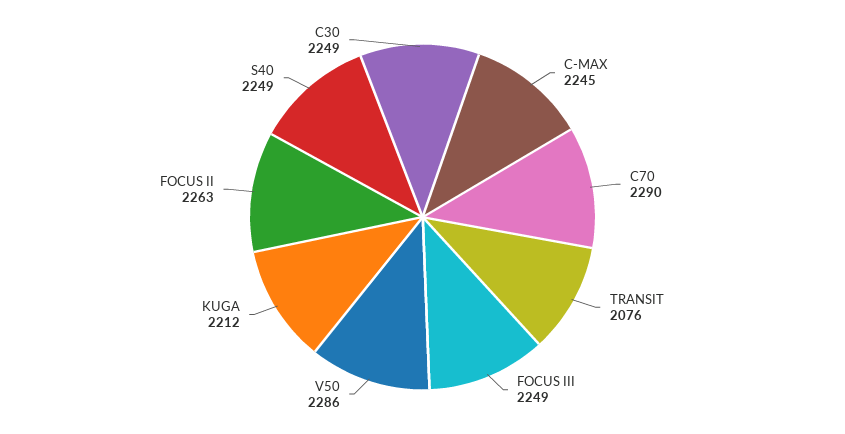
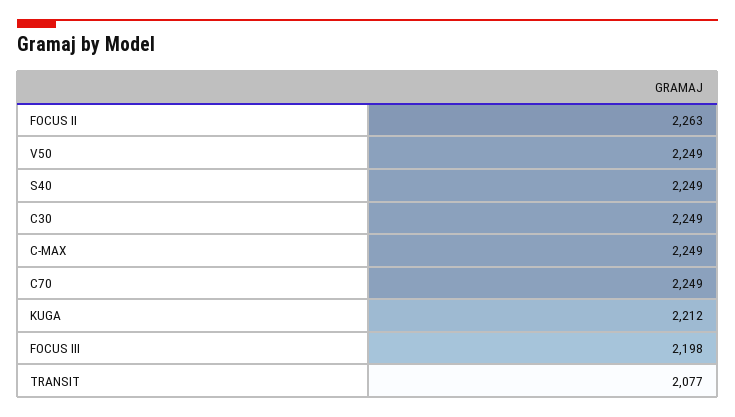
  {
-   "C-MAX": 2245,
+   "C-MAX": 2249,
-   "C70": 2290,
+   "C70": 2249,
-   "TRANSIT": 2076,
+   "TRANSIT": 2077,
-   "FOCUS III": 2249,
+   "FOCUS III": 2198,
-   "V50": 2286,
+   "V50": 2249,
    "KUGA": 2212,
    "FOCUS II": 2263,
    "S40": 2249,
    "C30": 2249
  }

